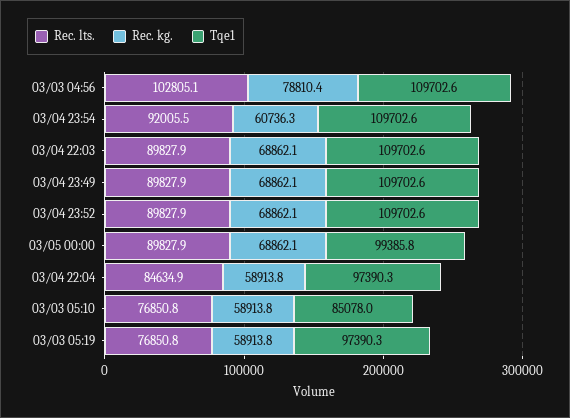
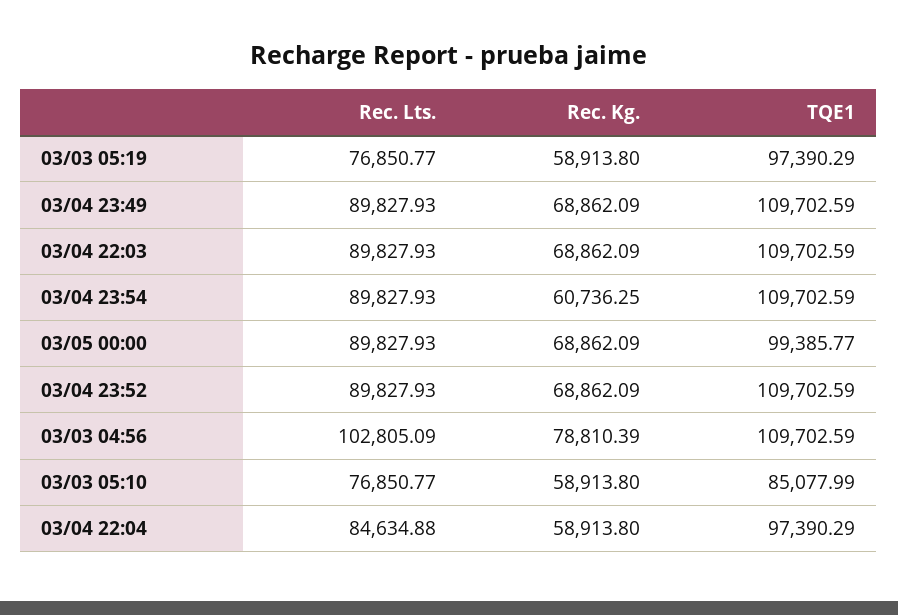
  {
    "Rec. lts.": {
      "03/03 04:56": 102805.09,
-     "03/04 23:54": 92005.5,
+     "03/04 23:54": 89827.93,
      "03/04 22:03": 89827.93,
      "03/04 23:49": 89827.93,
      "03/04 23:52": 89827.93,
      "03/05 00:00": 89827.93,
      "03/04 22:04": 84634.88,
      "03/03 05:10": 76850.77,
      "03/03 05:19": 76850.77
    },
    "Rec. kg.": {
      "03/03 04:56": 78810.39,
      "03/04 23:54": 60736.25,
      "03/04 22:03": 68862.09,
      "03/04 23:49": 68862.09,
      "03/04 23:52": 68862.09,
      "03/05 00:00": 68862.09,
      "03/04 22:04": 58913.8,
      "03/03 05:10": 58913.8,
      "03/03 05:19": 58913.8
    },
    "Tqe1": {
      "03/03 04:56": 109702.59,
      "03/04 23:54": 109702.59,
      "03/04 22:03": 109702.59,
      "03/04 23:49": 109702.59,
      "03/04 23:52": 109702.59,
      "03/05 00:00": 99385.77,
      "03/04 22:04": 97390.29,
      "03/03 05:10": 85077.99,
      "03/03 05:19": 97390.29
    }
  }

